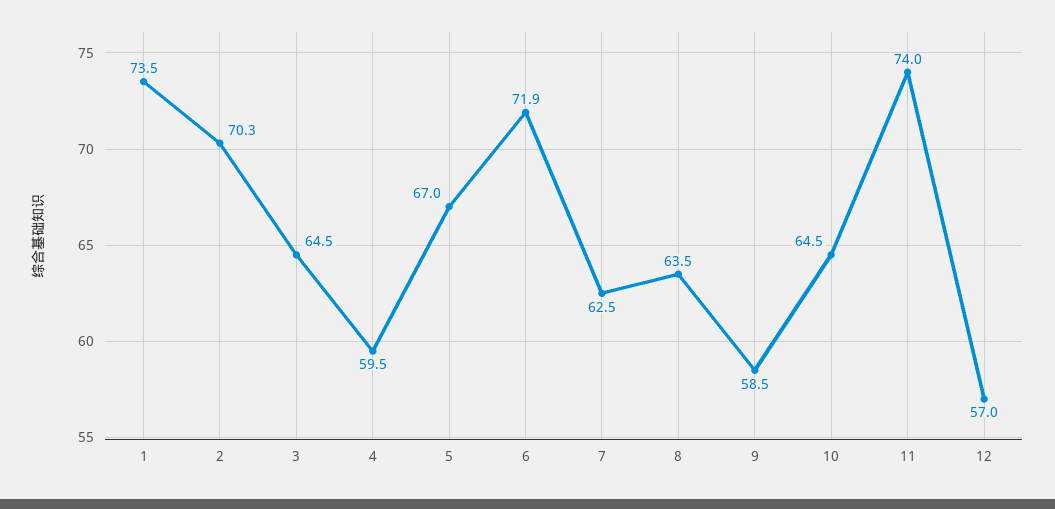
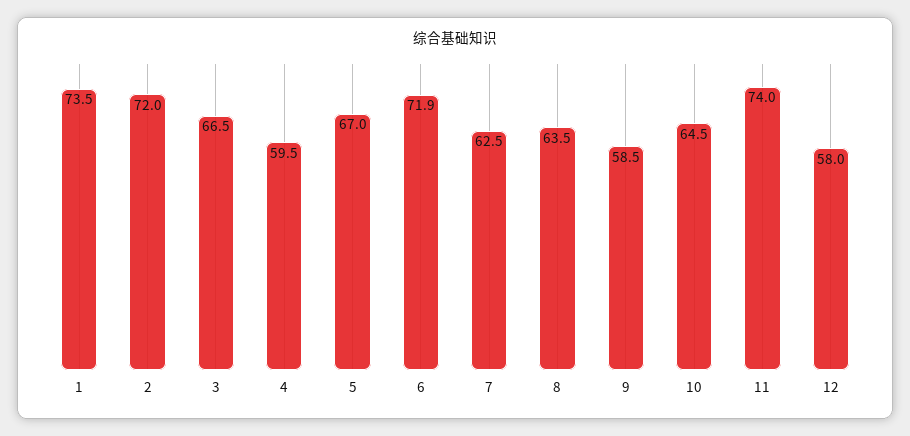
  {
    "1": 73.5,
-   "2": 70.3,
+   "2": 72,
-   "3": 64.5,
+   "3": 66.5,
    "4": 59.5,
    "5": 67,
    "6": 71.9,
    "7": 62.5,
    "8": 63.5,
    "9": 58.5,
    "10": 64.5,
    "11": 74,
-   "12": 57
+   "12": 58
  }

